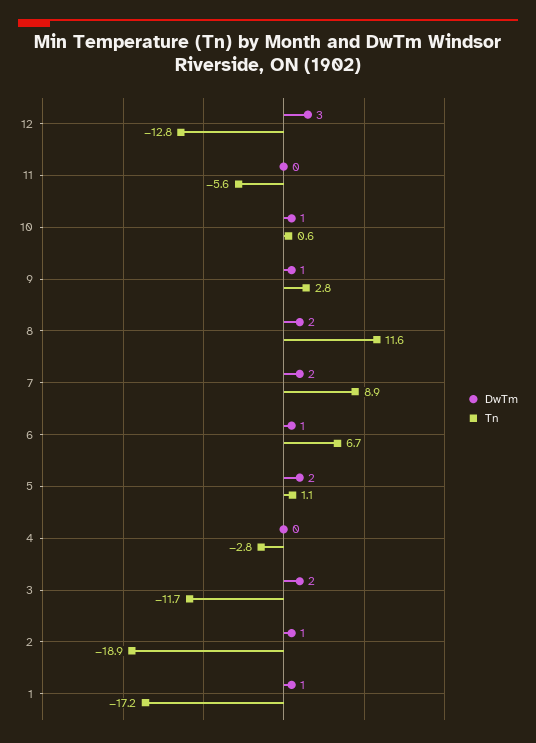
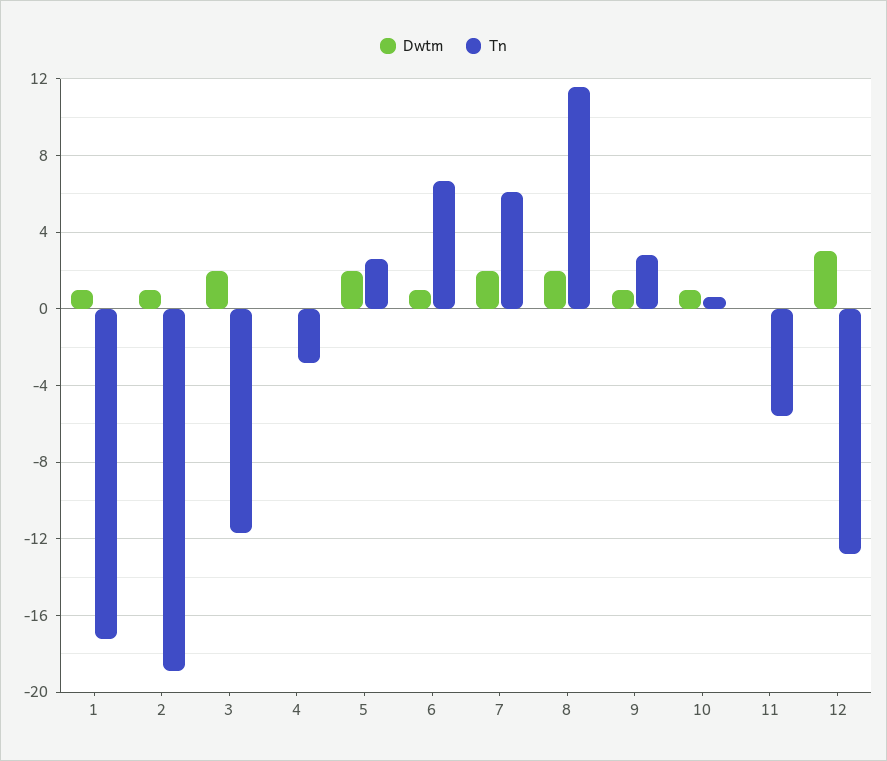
  {
    "DwTm": {
      "12": 3,
      "11": 0,
      "10": 1,
      "9": 1,
      "8": 2,
      "7": 2,
      "6": 1,
      "5": 2,
      "4": 0,
      "3": 2,
      "2": 1,
      "1": 1
    },
    "Tn": {
      "12": -12.8,
      "11": -5.6,
      "10": 0.6,
      "9": 2.8,
      "8": 11.6,
-     "7": 8.9,
+     "7": 6,
      "6": 6.7,
-     "5": 1.1,
+     "5": 2.5,
      "4": -2.8,
      "3": -11.7,
      "2": -18.9,
      "1": -17.2
    }
  }

